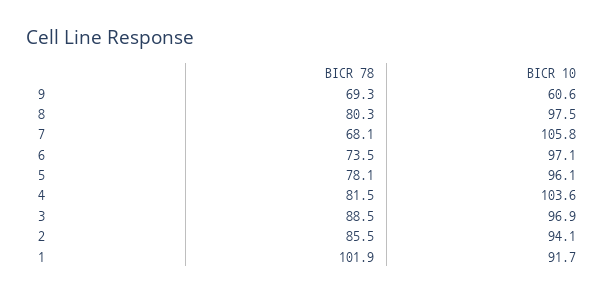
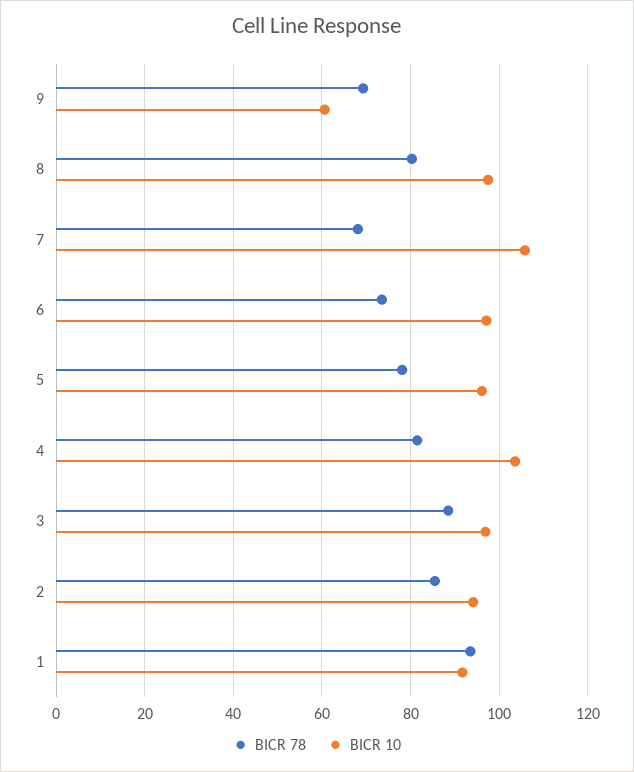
  {
    "BICR 78": {
      "9": 69.3,
      "8": 80.3,
      "7": 68.1,
      "6": 73.5,
      "5": 78.1,
      "4": 81.5,
      "3": 88.5,
      "2": 85.5,
-     "1": 101.9
+     "1": 94
    },
    "BICR 10": {
      "9": 60.6,
      "8": 97.5,
      "7": 105.8,
      "6": 97.1,
      "5": 96.1,
      "4": 103.6,
      "3": 96.9,
      "2": 94.1,
      "1": 91.7
    }
  }

